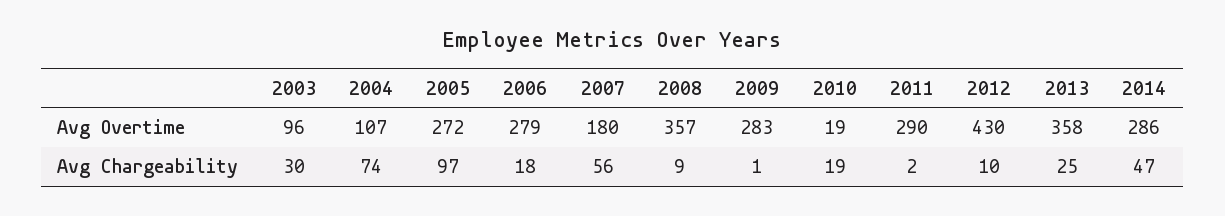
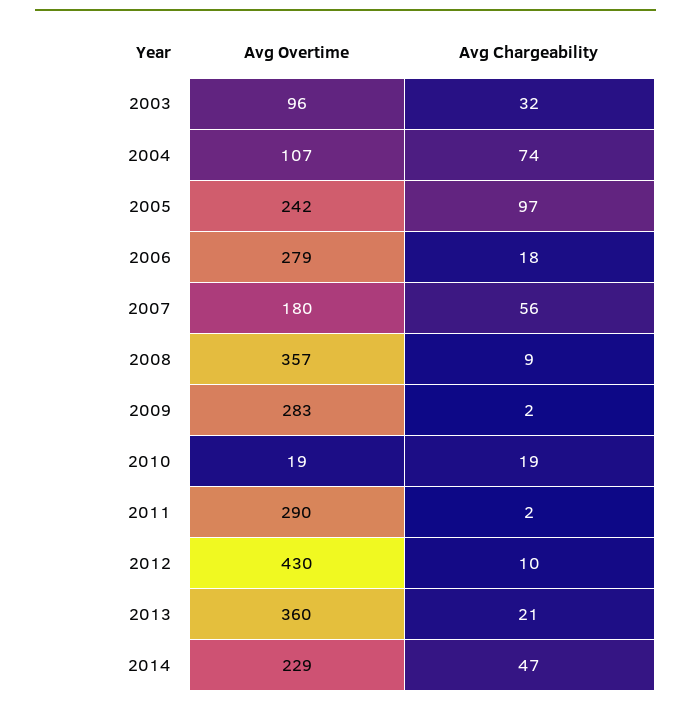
  {
    "2003": {
      "Avg Overtime": 96,
-     "Avg Chargeability": 30
+     "Avg Chargeability": 32
    },
    "2004": {
      "Avg Overtime": 107,
      "Avg Chargeability": 74
    },
    "2005": {
-     "Avg Overtime": 272,
+     "Avg Overtime": 242,
      "Avg Chargeability": 97
    },
    "2006": {
      "Avg Overtime": 279,
      "Avg Chargeability": 18
    },
    "2007": {
      "Avg Overtime": 180,
      "Avg Chargeability": 56
    },
    "2008": {
      "Avg Overtime": 357,
      "Avg Chargeability": 9
    },
    "2009": {
      "Avg Overtime": 283,
-     "Avg Chargeability": 1
+     "Avg Chargeability": 2
    },
    "2010": {
      "Avg Overtime": 19,
      "Avg Chargeability": 19
    },
    "2011": {
      "Avg Overtime": 290,
      "Avg Chargeability": 2
    },
    "2012": {
      "Avg Overtime": 430,
      "Avg Chargeability": 10
    },
    "2013": {
-     "Avg Overtime": 358,
+     "Avg Overtime": 360,
-     "Avg Chargeability": 25
+     "Avg Chargeability": 21
    },
    "2014": {
-     "Avg Overtime": 286,
+     "Avg Overtime": 229,
      "Avg Chargeability": 47
    }
  }

